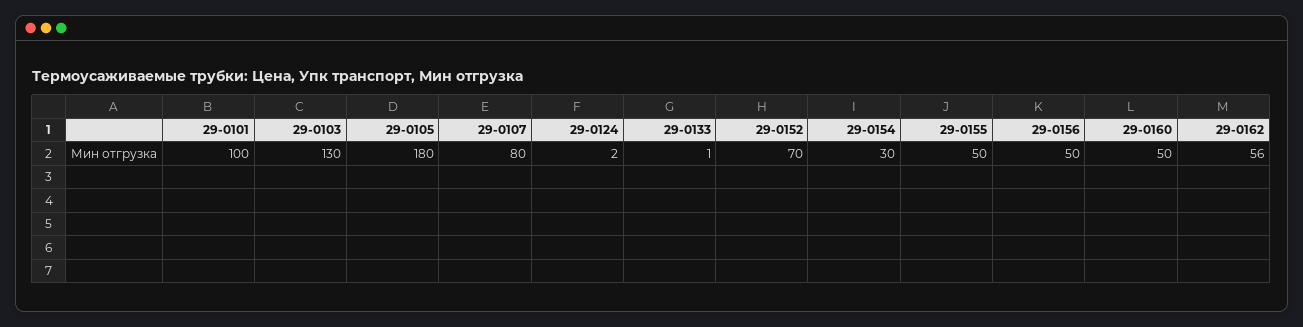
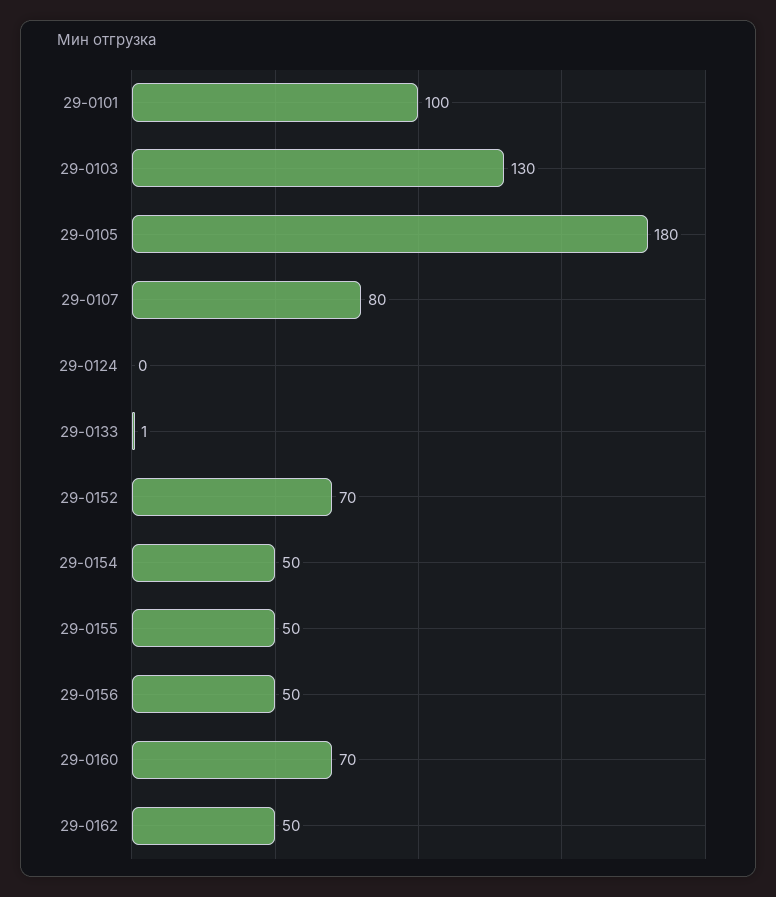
  {
    "29-0101": 100,
    "29-0103": 130,
    "29-0105": 180,
    "29-0107": 80,
-   "29-0124": 2,
+   "29-0124": 0,
    "29-0133": 1,
    "29-0152": 70,
-   "29-0154": 30,
+   "29-0154": 50,
    "29-0155": 50,
    "29-0156": 50,
-   "29-0160": 50,
+   "29-0160": 70,
-   "29-0162": 56
+   "29-0162": 50
  }

